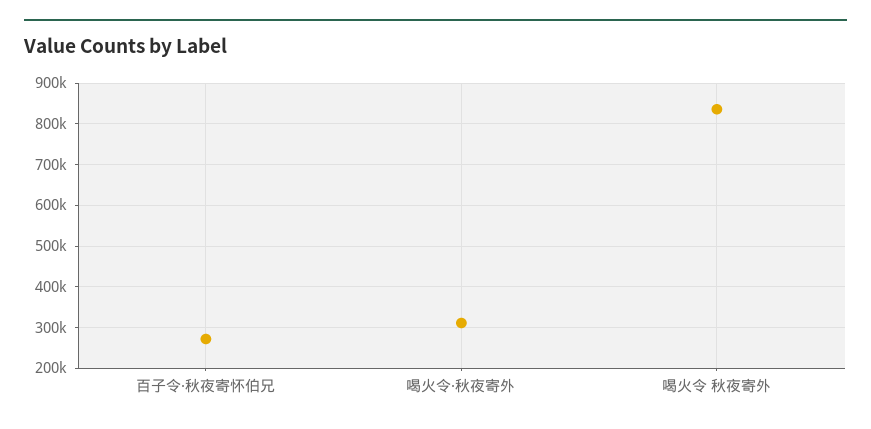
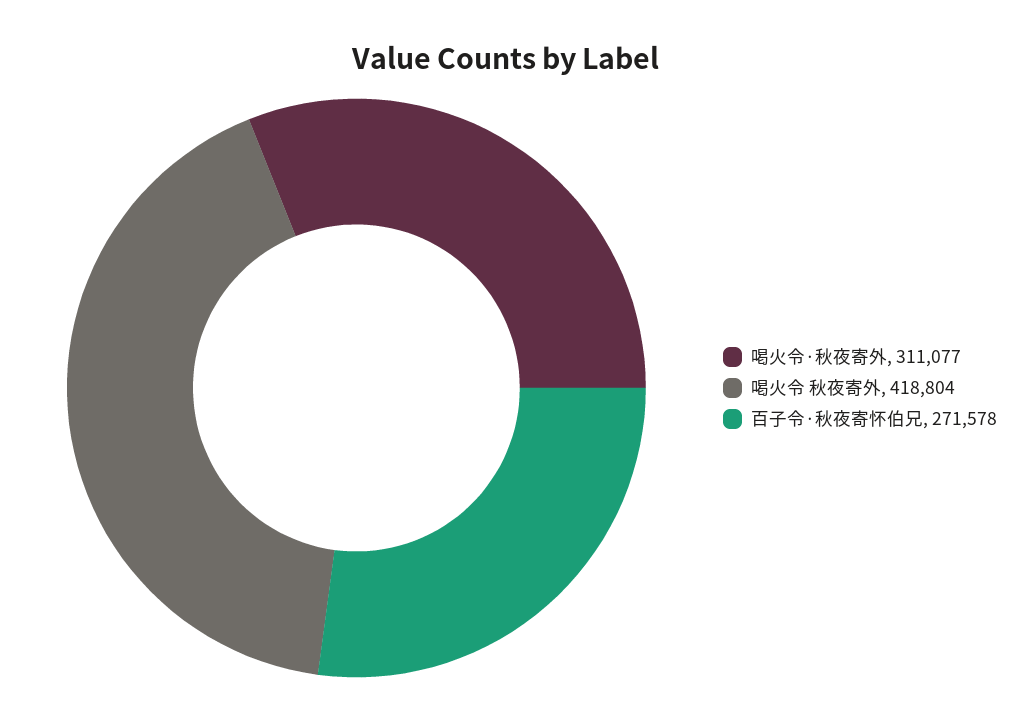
  {
    "百子令·秋夜寄怀伯兄": 271578,
    "喝火令·秋夜寄外": 311077,
-   "喝火令 秋夜寄外": 840000
+   "喝火令 秋夜寄外": 418804
  }

